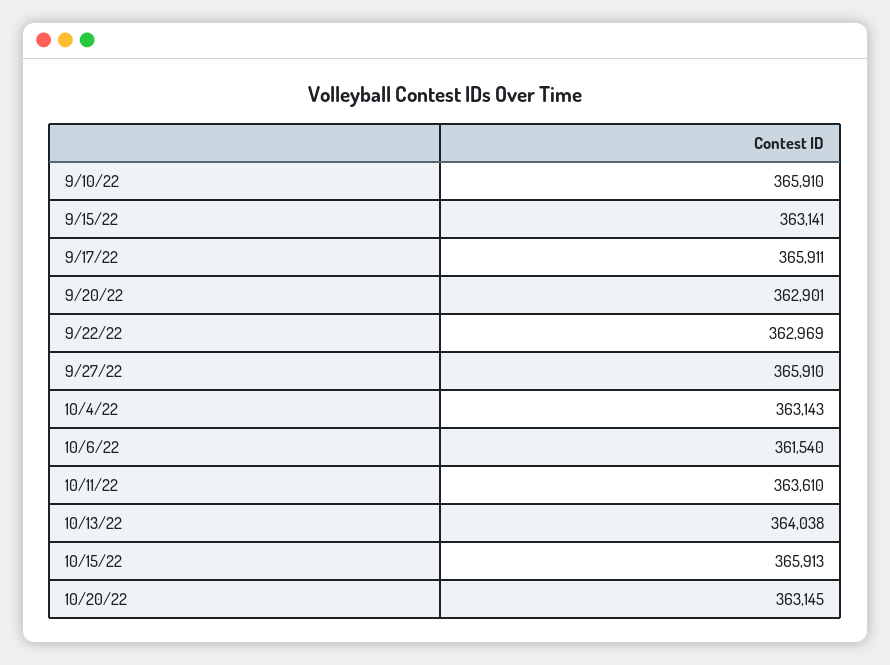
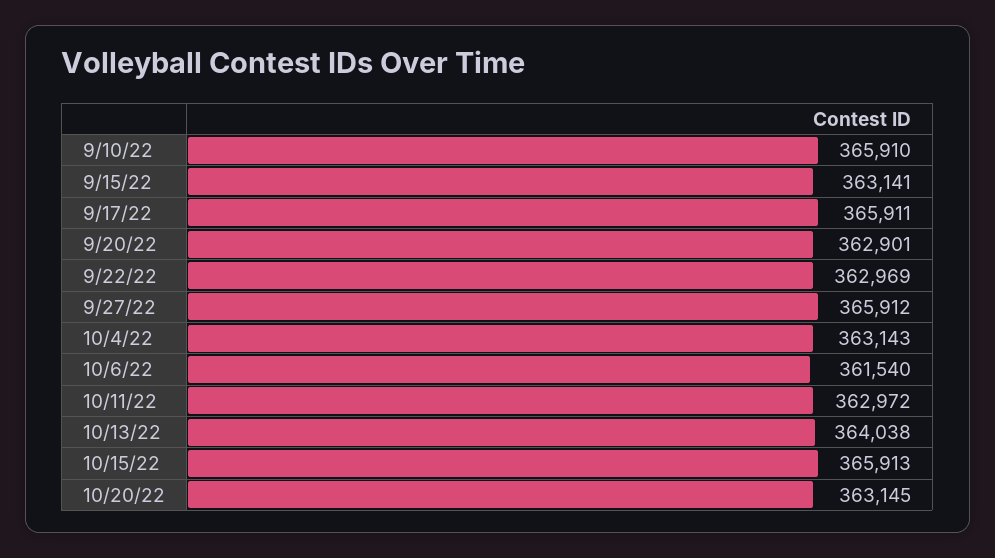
  {
    "9/10/22": 365910,
    "9/15/22": 363141,
    "9/17/22": 365911,
    "9/20/22": 362901,
    "9/22/22": 362969,
-   "9/27/22": 365910,
+   "9/27/22": 365912,
    "10/4/22": 363143,
    "10/6/22": 361540,
-   "10/11/22": 363610,
+   "10/11/22": 362972,
    "10/13/22": 364038,
    "10/15/22": 365913,
    "10/20/22": 363145
  }

